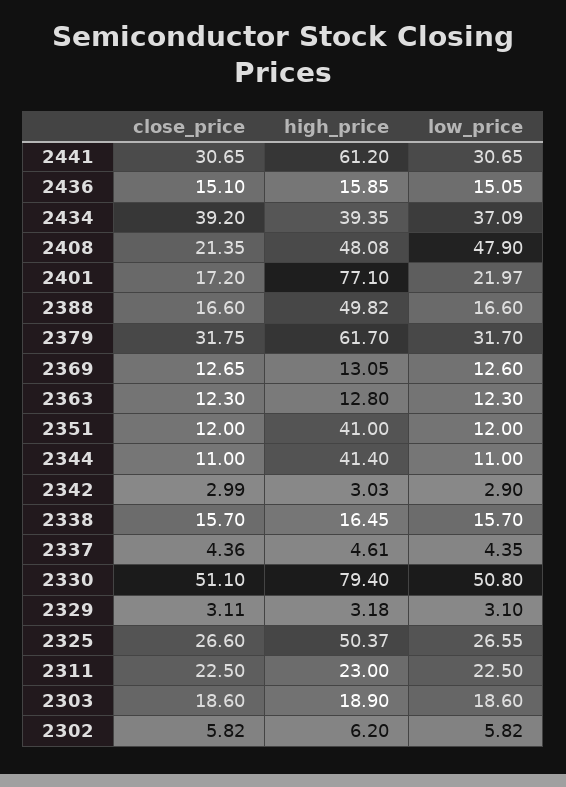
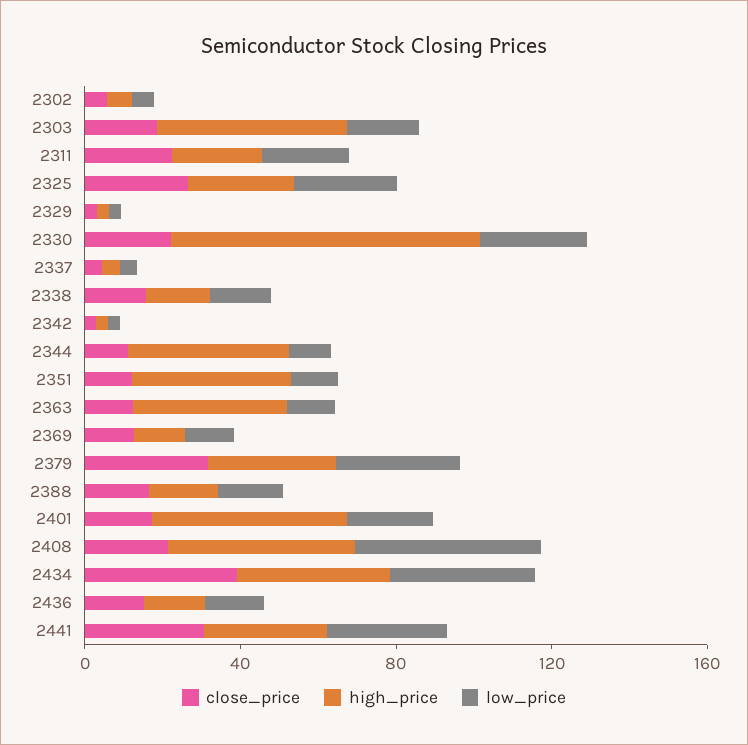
  {
    "close_price": {
      "2441": 30.65,
      "2436": 15.1,
      "2434": 39.2,
      "2408": 21.35,
      "2401": 17.2,
      "2388": 16.6,
      "2379": 31.75,
      "2369": 12.65,
      "2363": 12.3,
      "2351": 12,
      "2344": 11,
      "2342": 2.99,
      "2338": 15.7,
      "2337": 4.36,
-     "2330": 51.1,
+     "2330": 20,
      "2329": 3.11,
      "2325": 26.6,
      "2311": 22.5,
      "2303": 18.6,
      "2302": 5.82
    },
    "high_price": {
-     "2441": 61.2,
+     "2441": 30,
      "2436": 15.85,
      "2434": 39.35,
      "2408": 48.08,
-     "2401": 77.1,
+     "2401": 50,
-     "2388": 49.82,
+     "2388": 20,
-     "2379": 61.7,
+     "2379": 30,
      "2369": 13.05,
-     "2363": 12.8,
+     "2363": 40,
      "2351": 41,
      "2344": 41.4,
      "2342": 3.03,
      "2338": 16.45,
      "2337": 4.61,
      "2330": 79.4,
      "2329": 3.18,
-     "2325": 50.37,
+     "2325": 30,
      "2311": 23,
-     "2303": 18.9,
+     "2303": 50,
      "2302": 6.2
    },
    "low_price": {
      "2441": 30.65,
      "2436": 15.05,
      "2434": 37.09,
      "2408": 47.9,
      "2401": 21.97,
      "2388": 16.6,
      "2379": 31.7,
      "2369": 12.6,
      "2363": 12.3,
      "2351": 12,
      "2344": 11,
      "2342": 2.9,
      "2338": 15.7,
      "2337": 4.35,
-     "2330": 50.8,
+     "2330": 30,
      "2329": 3.1,
      "2325": 26.55,
      "2311": 22.5,
      "2303": 18.6,
      "2302": 5.82
    }
  }

